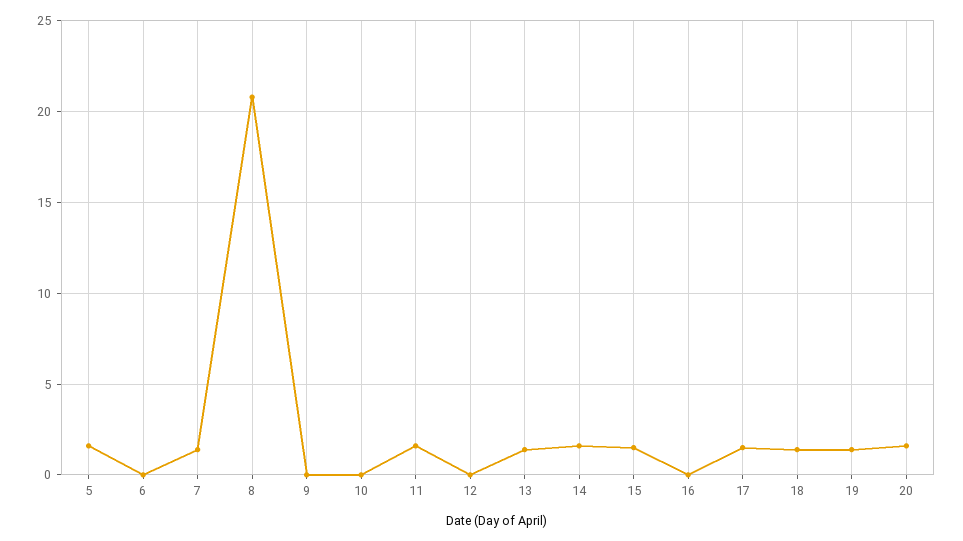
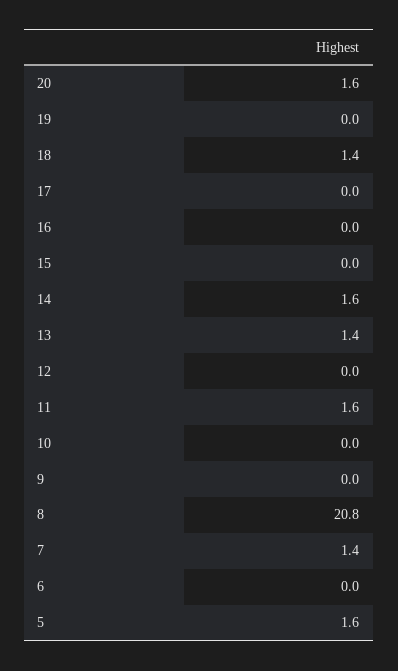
  {
    "5": 1.6,
    "6": 0,
    "7": 1.4,
    "8": 20.8,
    "9": 0,
    "10": 0,
    "11": 1.6,
    "12": 0,
    "13": 1.4,
    "14": 1.6,
-   "15": 1.5,
+   "15": 0,
    "16": 0,
-   "17": 1.5,
+   "17": 0,
    "18": 1.4,
-   "19": 1.5,
+   "19": 0,
    "20": 1.6
  }

